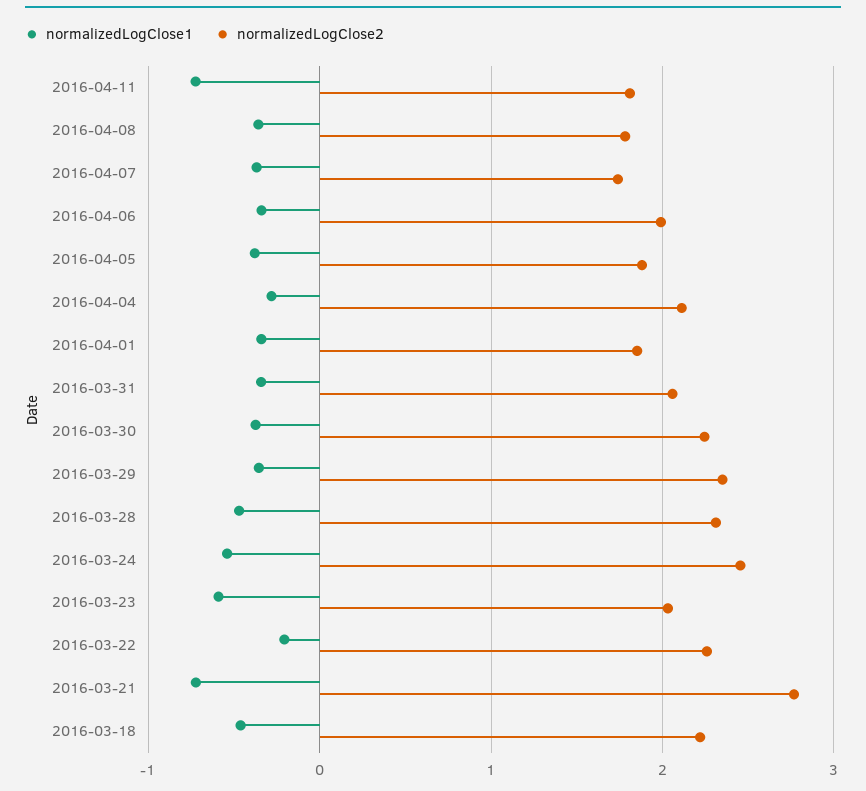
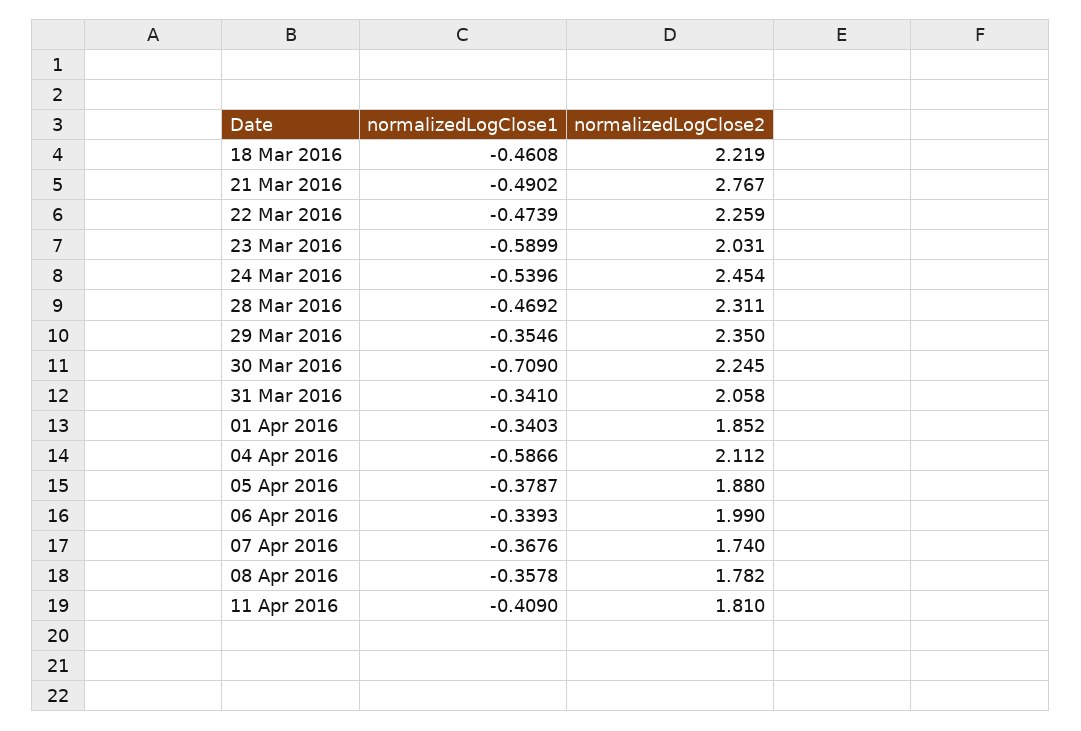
  {
    "normalizedLogClose1": {
-     "2016-04-11": -0.7,
+     "2016-04-11": -0.409,
      "2016-04-08": -0.3578,
      "2016-04-07": -0.3676,
      "2016-04-06": -0.3393,
      "2016-04-05": -0.3787,
-     "2016-04-04": -0.3,
+     "2016-04-04": -0.5866,
      "2016-04-01": -0.3403,
      "2016-03-31": -0.341,
-     "2016-03-30": -0.4,
+     "2016-03-30": -0.709,
      "2016-03-29": -0.3546,
      "2016-03-28": -0.4692,
      "2016-03-24": -0.5396,
      "2016-03-23": -0.5899,
-     "2016-03-22": -0.2,
+     "2016-03-22": -0.4739,
-     "2016-03-21": -0.7,
+     "2016-03-21": -0.4902,
      "2016-03-18": -0.4608
    },
    "normalizedLogClose2": {
      "2016-04-11": 1.81,
      "2016-04-08": 1.782,
      "2016-04-07": 1.74,
      "2016-04-06": 1.99,
      "2016-04-05": 1.88,
      "2016-04-04": 2.112,
      "2016-04-01": 1.852,
      "2016-03-31": 2.058,
      "2016-03-30": 2.245,
      "2016-03-29": 2.35,
      "2016-03-28": 2.311,
      "2016-03-24": 2.454,
      "2016-03-23": 2.031,
      "2016-03-22": 2.259,
      "2016-03-21": 2.767,
      "2016-03-18": 2.219
    }
  }

